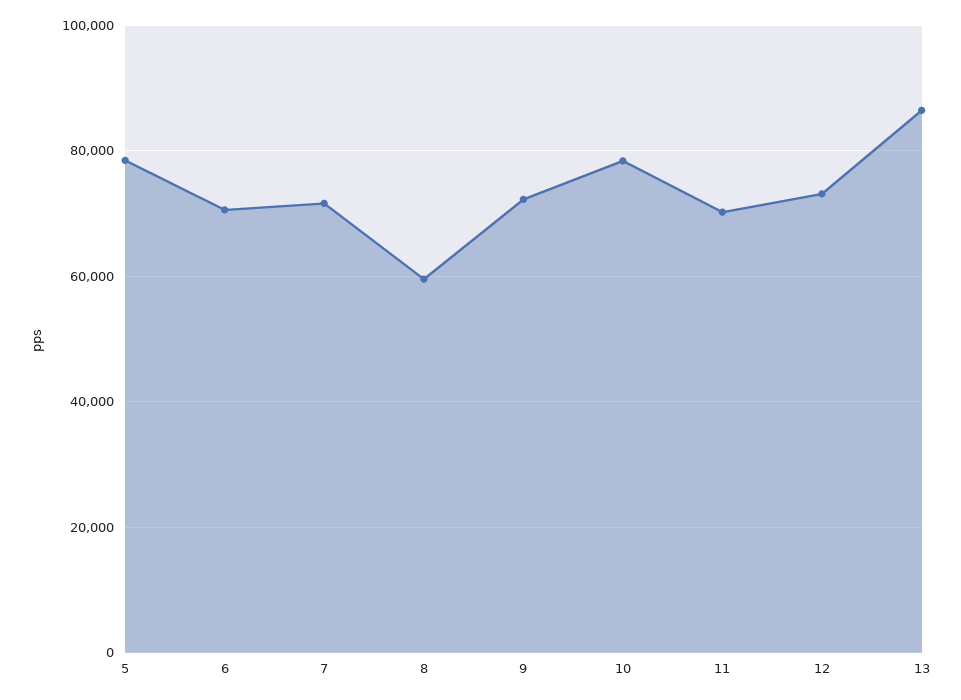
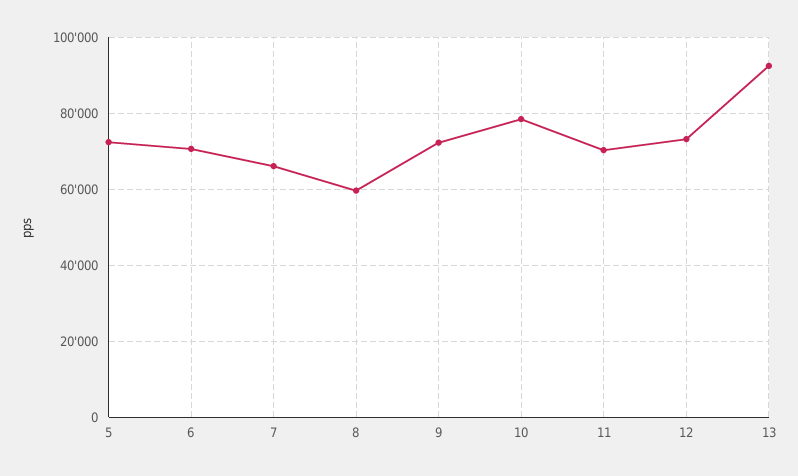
  {
-   "5": 78000,
+   "5": 72000,
    "6": 70000,
-   "7": 72000,
+   "7": 66000,
    "8": 60000,
    "9": 72000,
    "10": 78000,
    "11": 70000,
    "12": 74000,
-   "13": 86000
+   "13": 92000
  }

